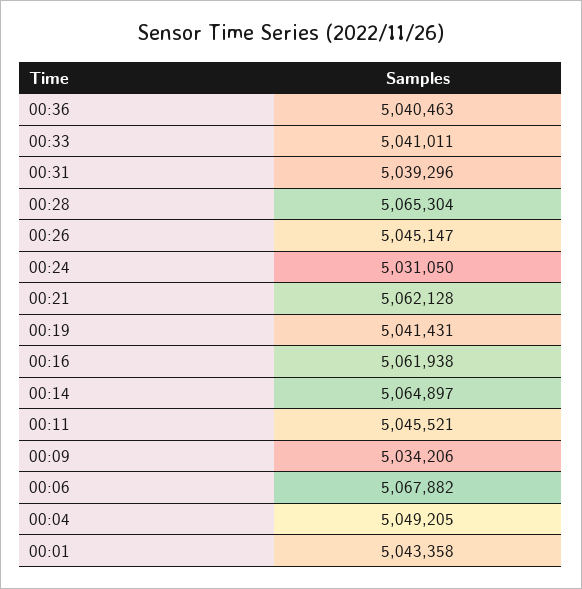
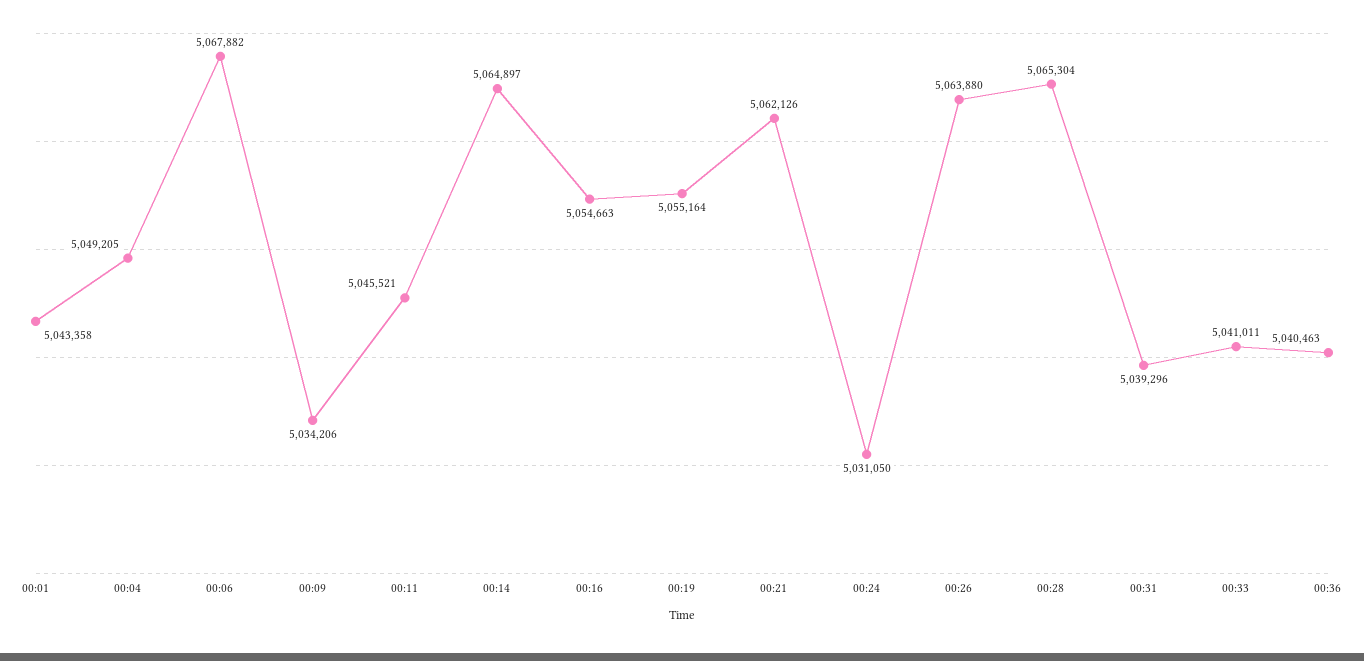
  {
    "00:36": 5040463,
    "00:33": 5041011,
    "00:31": 5039296,
    "00:28": 5065304,
-   "00:26": 5045147,
+   "00:26": 5063880,
    "00:24": 5031050,
-   "00:21": 5062128,
+   "00:21": 5062126,
-   "00:19": 5041431,
+   "00:19": 5055164,
-   "00:16": 5061938,
+   "00:16": 5054663,
    "00:14": 5064897,
    "00:11": 5045521,
    "00:09": 5034206,
    "00:06": 5067882,
    "00:04": 5049205,
    "00:01": 5043358
  }

